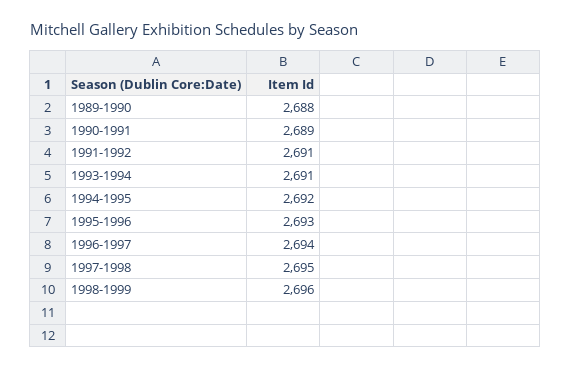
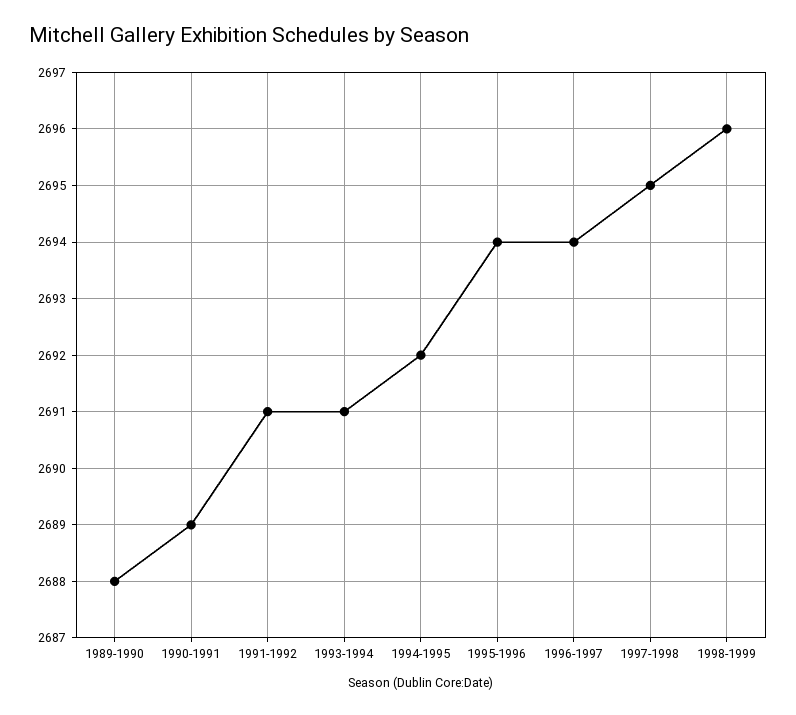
  {
    "1989-1990": 2688,
    "1990-1991": 2689,
    "1991-1992": 2691,
    "1993-1994": 2691,
    "1994-1995": 2692,
-   "1995-1996": 2693,
+   "1995-1996": 2694,
    "1996-1997": 2694,
    "1997-1998": 2695,
    "1998-1999": 2696
  }

